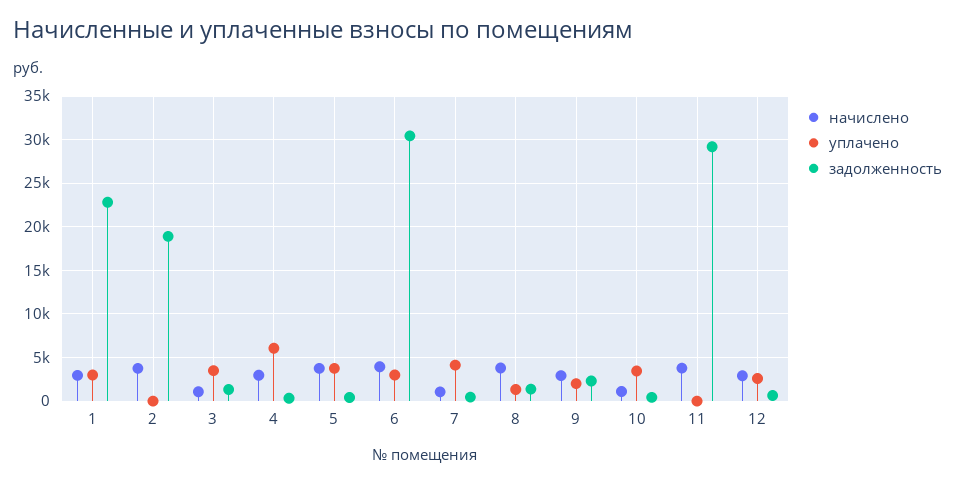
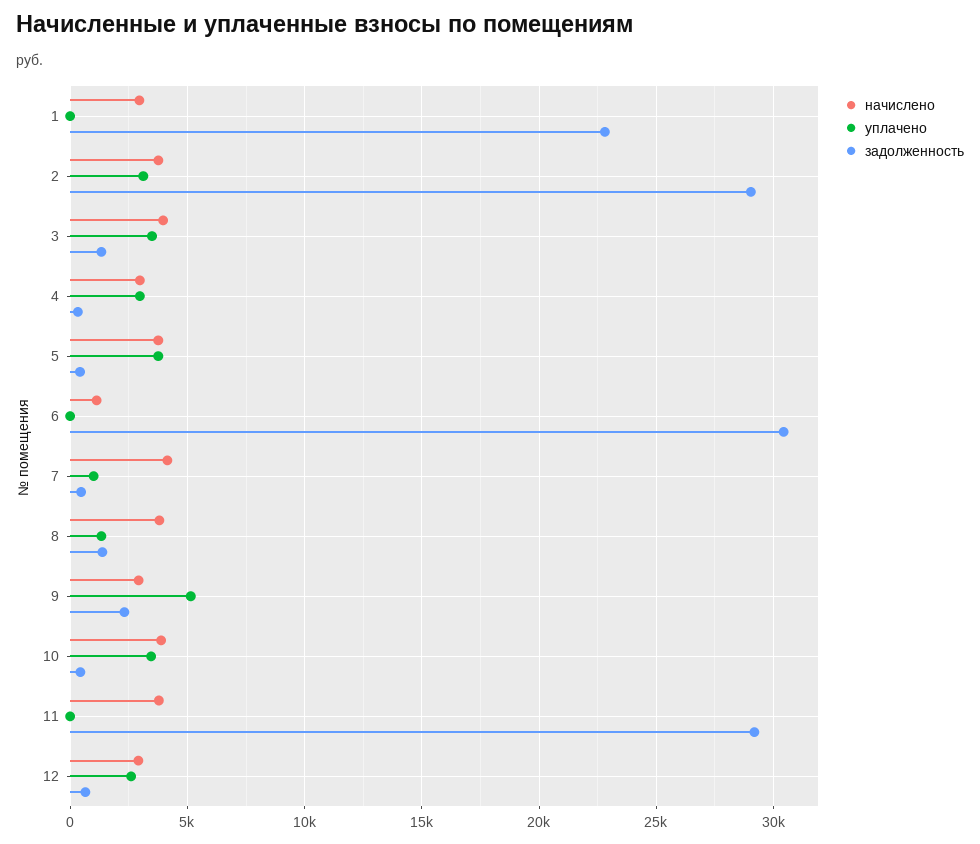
  {
    "начислено": {
      "1": 3000,
      "2": 4000,
-     "3": 1000,
+     "3": 4000,
      "4": 3000,
      "5": 4000,
-     "6": 4000,
+     "6": 1000,
-     "7": 1000,
+     "7": 4000,
      "8": 4000,
      "9": 3000,
-     "10": 1000,
+     "10": 4000,
      "11": 4000,
      "12": 3000
    },
    "уплачено": {
-     "1": 3000,
+     "1": 0,
-     "2": 0,
+     "2": 3000,
      "3": 3500,
-     "4": 6000,
+     "4": 3000,
      "5": 4000,
-     "6": 3000,
+     "6": 0,
-     "7": 4000,
+     "7": 1000,
      "8": 1500,
-     "9": 2000,
+     "9": 5000,
      "10": 3500,
      "11": 0,
      "12": 2500
    },
    "задолженность": {
      "1": 23000,
-     "2": 19000,
+     "2": 29000,
      "3": 1500,
      "4": 500,
      "5": 500,
      "6": 30500,
      "7": 500,
      "8": 1500,
      "9": 2500,
      "10": 500,
      "11": 29000,
      "12": 500
    }
  }

